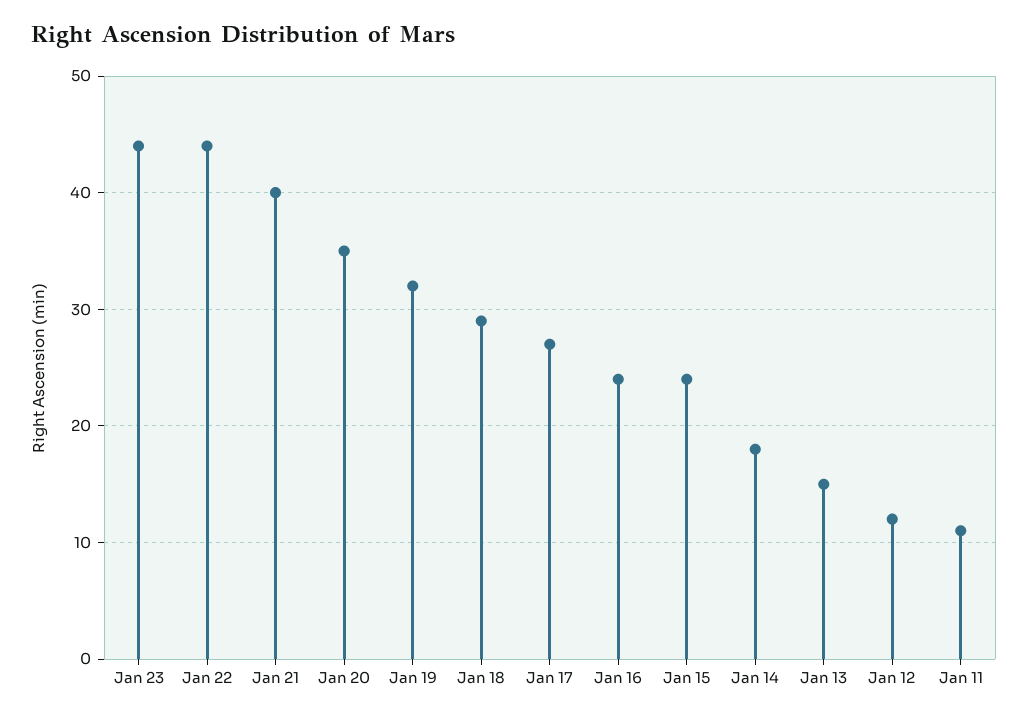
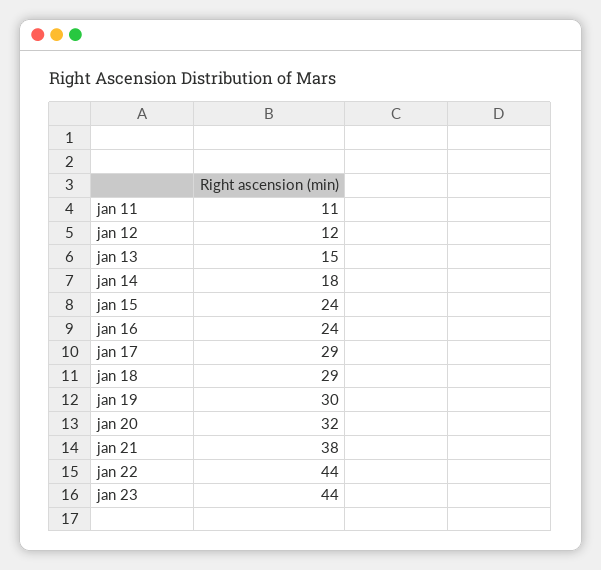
  {
    "Jan 23": 44,
    "Jan 22": 44,
-   "Jan 21": 40,
+   "Jan 21": 38,
-   "Jan 20": 35,
+   "Jan 20": 32,
-   "Jan 19": 32,
+   "Jan 19": 30,
    "Jan 18": 29,
-   "Jan 17": 27,
+   "Jan 17": 29,
    "Jan 16": 24,
    "Jan 15": 24,
    "Jan 14": 18,
    "Jan 13": 15,
    "Jan 12": 12,
    "Jan 11": 11
  }

